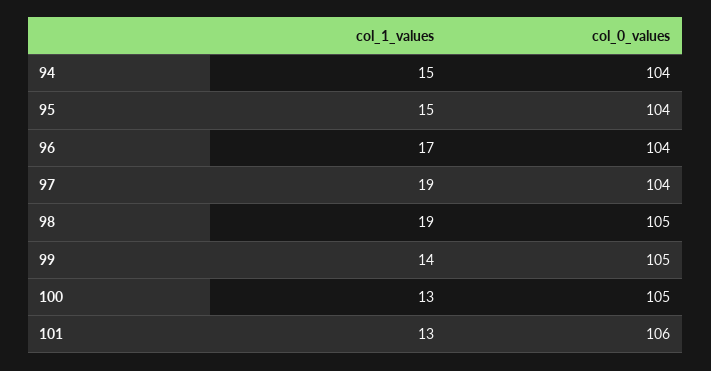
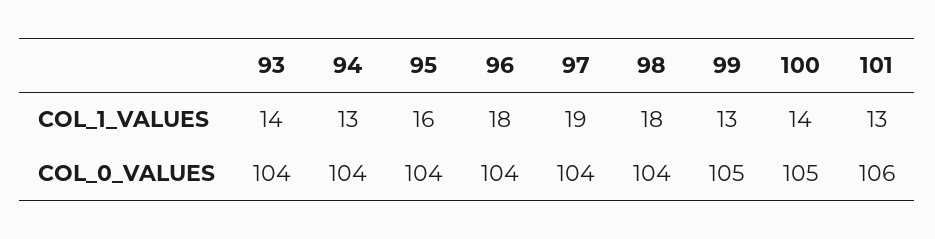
  {
    "col_1_values": {
-     "94": 15,
+     "94": 13,
-     "95": 15,
+     "95": 16,
-     "96": 17,
+     "96": 18,
      "97": 19,
-     "98": 19,
+     "98": 18,
-     "99": 14,
+     "99": 13,
-     "100": 13,
+     "100": 14,
-     "101": 13
+     "101": 13,
+     "93": 14
    },
    "col_0_values": {
      "94": 104,
      "95": 104,
      "96": 104,
      "97": 104,
-     "98": 105,
+     "98": 104,
      "99": 105,
      "100": 105,
-     "101": 106
+     "101": 106,
+     "93": 104
    }
  }

